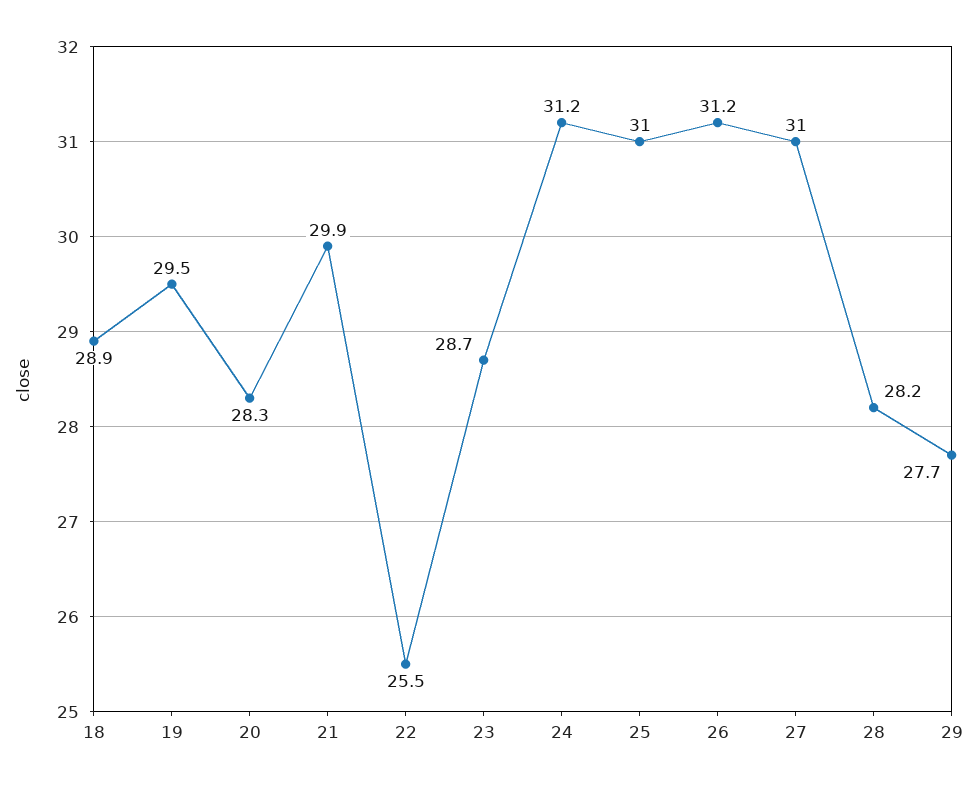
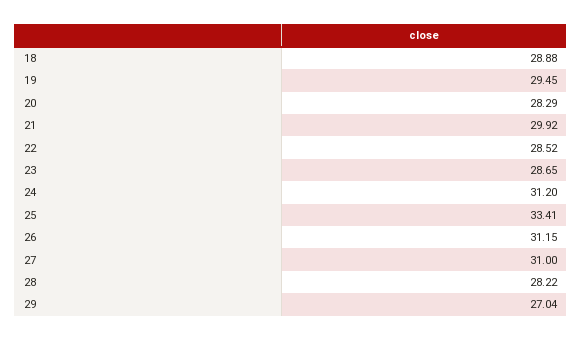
  {
    "18": 28.88,
    "19": 29.45,
    "20": 28.29,
    "21": 29.92,
-   "22": 25.5,
+   "22": 28.52,
    "23": 28.65,
    "24": 31.2,
-   "25": 31,
+   "25": 33.41,
    "26": 31.15,
    "27": 31,
    "28": 28.22,
-   "29": 27.7
+   "29": 27.04
  }

